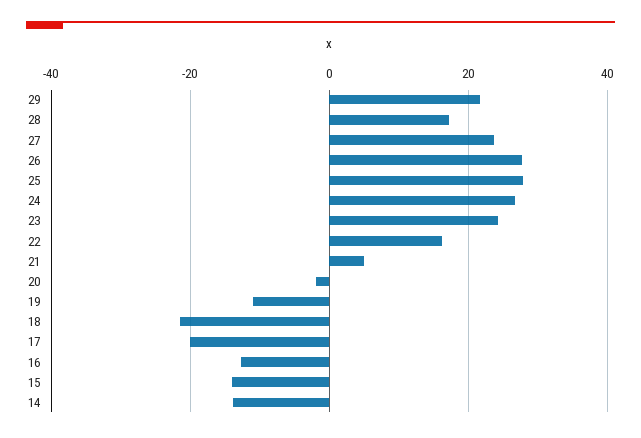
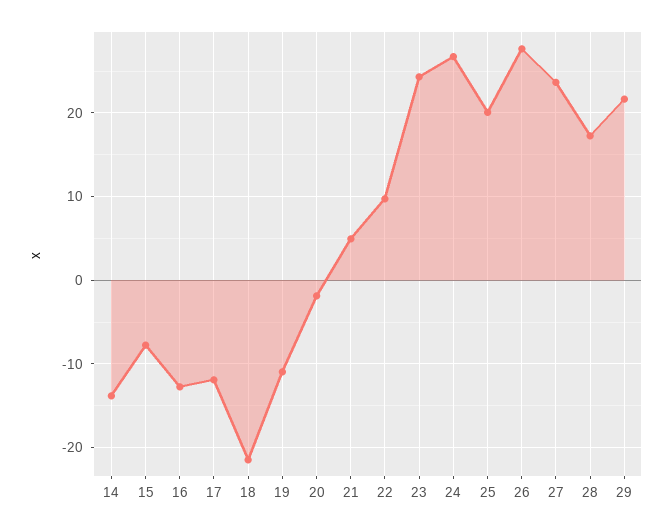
  {
    "29": 22,
    "28": 17,
    "27": 24,
    "26": 28,
-   "25": 28,
+   "25": 20,
    "24": 27,
    "23": 24,
-   "22": 16,
+   "22": 10,
    "21": 5,
    "20": -2,
    "19": -11,
    "18": -21,
-   "17": -20,
+   "17": -12,
    "16": -13,
-   "15": -14,
+   "15": -8,
    "14": -14
  }

